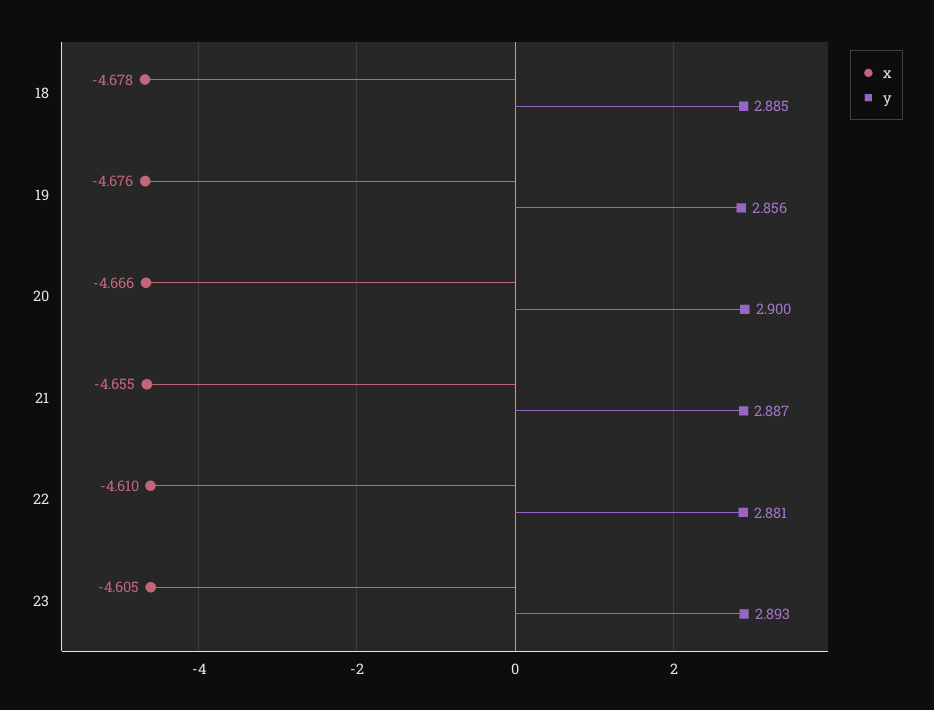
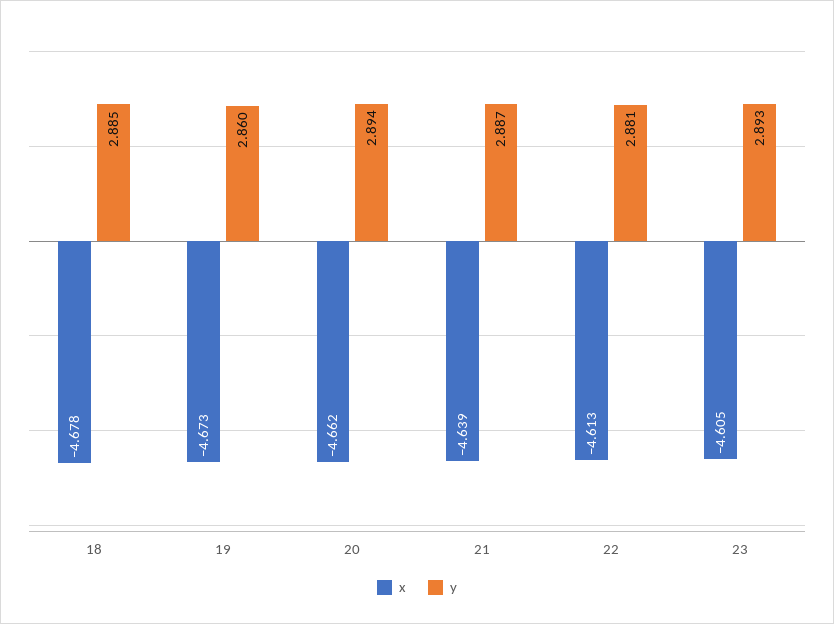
  {
    "x": {
      "18": -4.678,
-     "19": -4.676,
+     "19": -4.673,
-     "20": -4.666,
+     "20": -4.662,
-     "21": -4.655,
+     "21": -4.639,
-     "22": -4.61,
+     "22": -4.613,
      "23": -4.605
    },
    "y": {
      "18": 2.885,
-     "19": 2.856,
+     "19": 2.86,
-     "20": 2.9,
+     "20": 2.894,
      "21": 2.887,
      "22": 2.881,
      "23": 2.893
    }
  }

